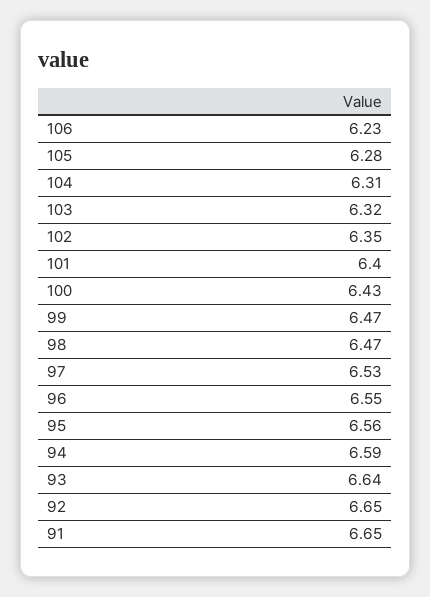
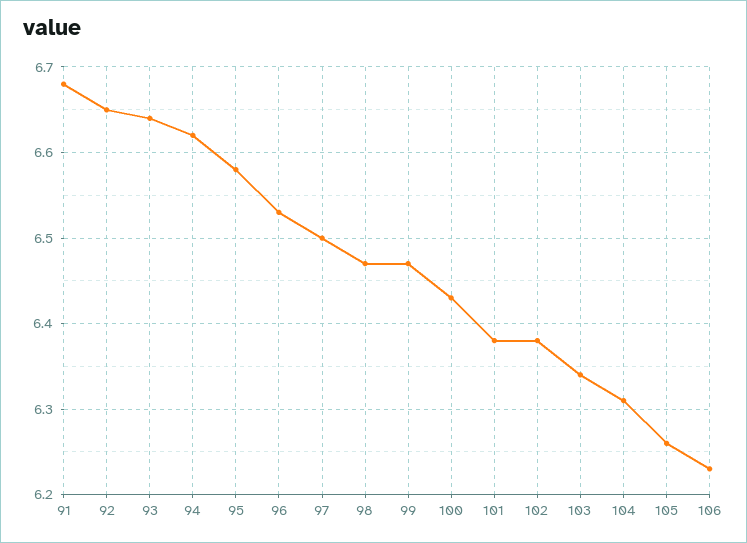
  {
    "106": 6.23,
-   "105": 6.28,
+   "105": 6.26,
    "104": 6.31,
-   "103": 6.32,
+   "103": 6.34,
-   "102": 6.35,
+   "102": 6.38,
-   "101": 6.4,
+   "101": 6.38,
    "100": 6.43,
    "99": 6.47,
    "98": 6.47,
-   "97": 6.53,
+   "97": 6.5,
-   "96": 6.55,
+   "96": 6.53,
-   "95": 6.56,
+   "95": 6.58,
-   "94": 6.59,
+   "94": 6.62,
    "93": 6.64,
    "92": 6.65,
-   "91": 6.65
+   "91": 6.68
  }

